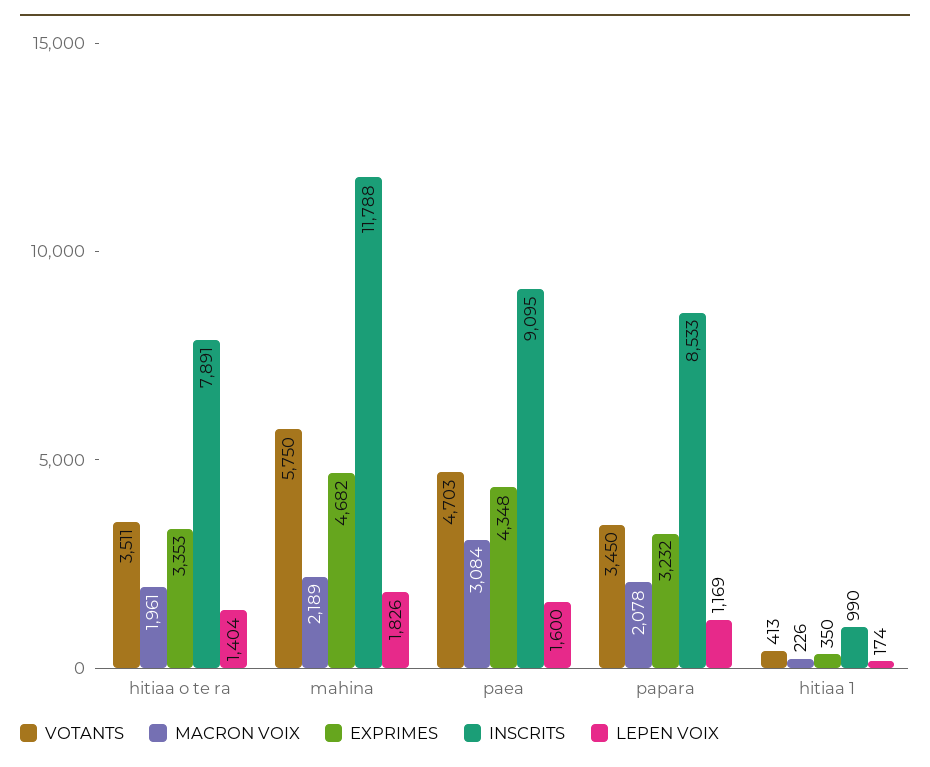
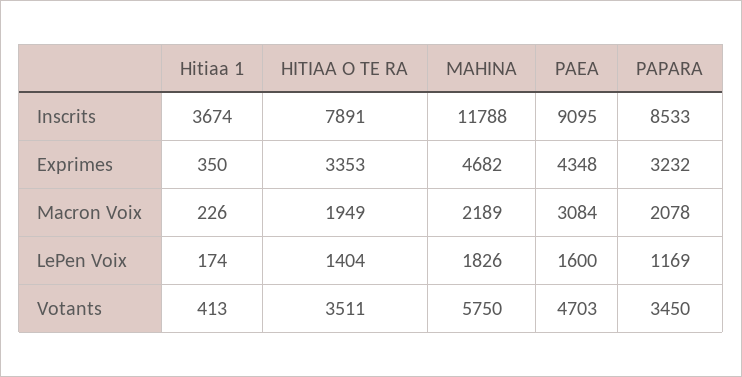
  {
    "VOTANTS": {
      "hitiaa o te ra": 3511,
      "mahina": 5750,
      "paea": 4703,
      "papara": 3450,
      "hitiaa 1": 413
    },
    "MACRON VOIX": {
-     "hitiaa o te ra": 1961,
+     "hitiaa o te ra": 1949,
      "mahina": 2189,
      "paea": 3084,
      "papara": 2078,
      "hitiaa 1": 226
    },
    "EXPRIMES": {
      "hitiaa o te ra": 3353,
      "mahina": 4682,
      "paea": 4348,
      "papara": 3232,
      "hitiaa 1": 350
    },
    "INSCRITS": {
      "hitiaa o te ra": 7891,
      "mahina": 11788,
      "paea": 9095,
      "papara": 8533,
-     "hitiaa 1": 990
+     "hitiaa 1": 3674
    },
    "LEPEN VOIX": {
      "hitiaa o te ra": 1404,
      "mahina": 1826,
      "paea": 1600,
      "papara": 1169,
      "hitiaa 1": 174
    }
  }

